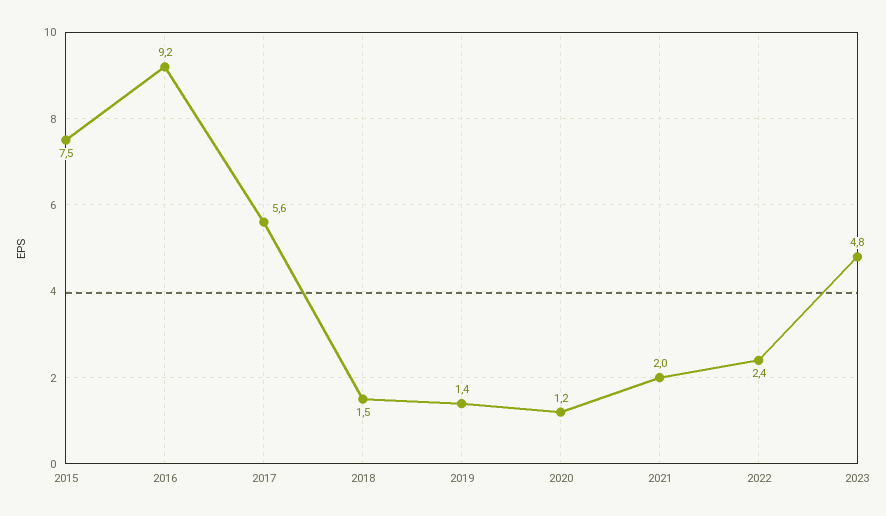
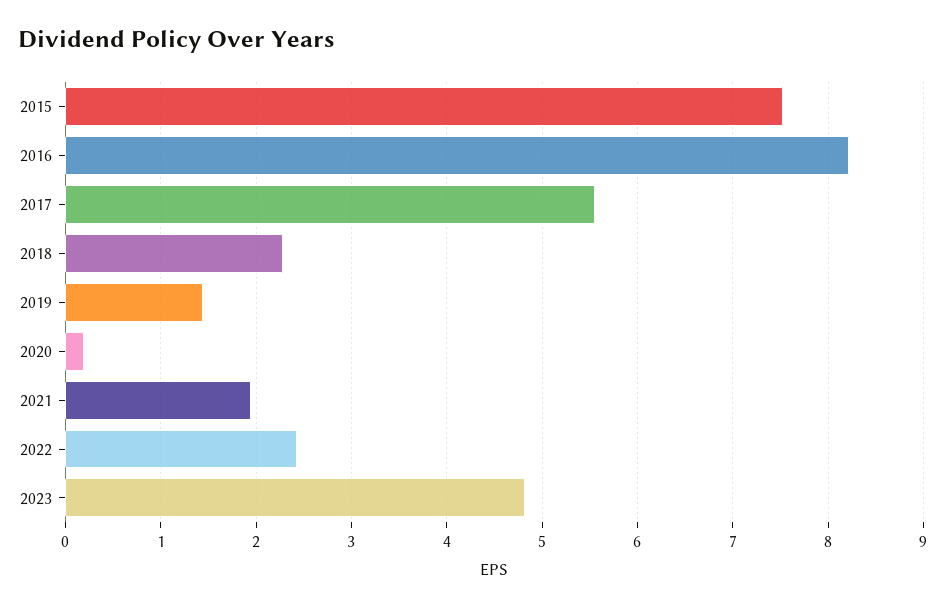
  {
    "2015": 7.5,
-   "2016": 9.2,
+   "2016": 8.2,
    "2017": 5.6,
-   "2018": 1.5,
+   "2018": 2.3,
    "2019": 1.4,
-   "2020": 1.2,
+   "2020": 0.2,
    "2021": 2,
    "2022": 2.4,
    "2023": 4.8
  }

